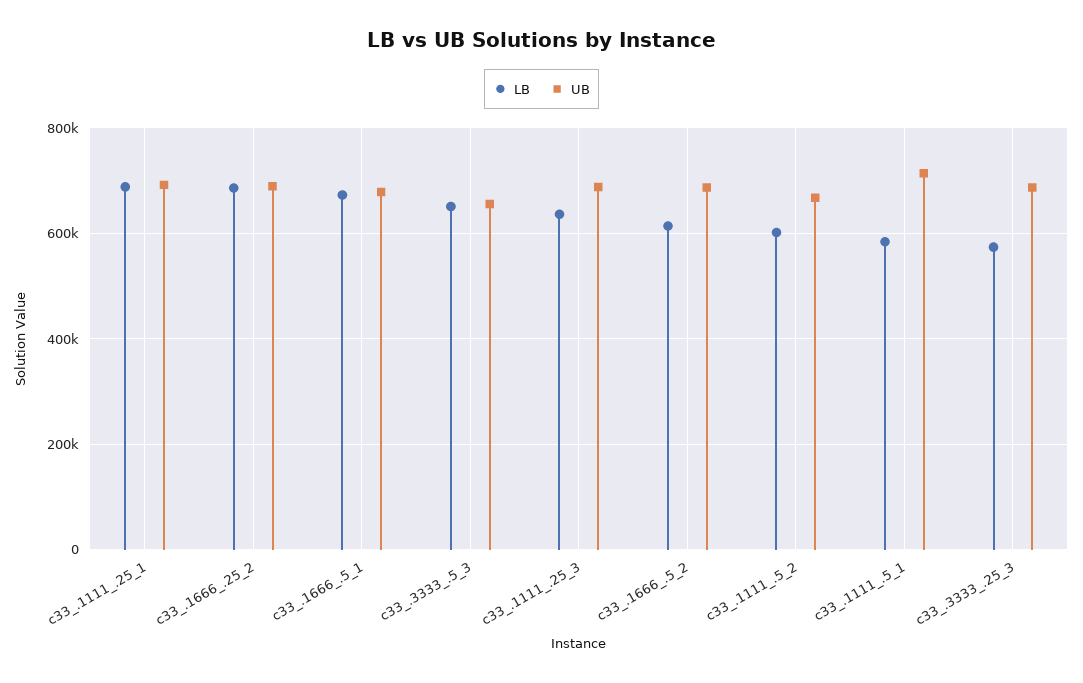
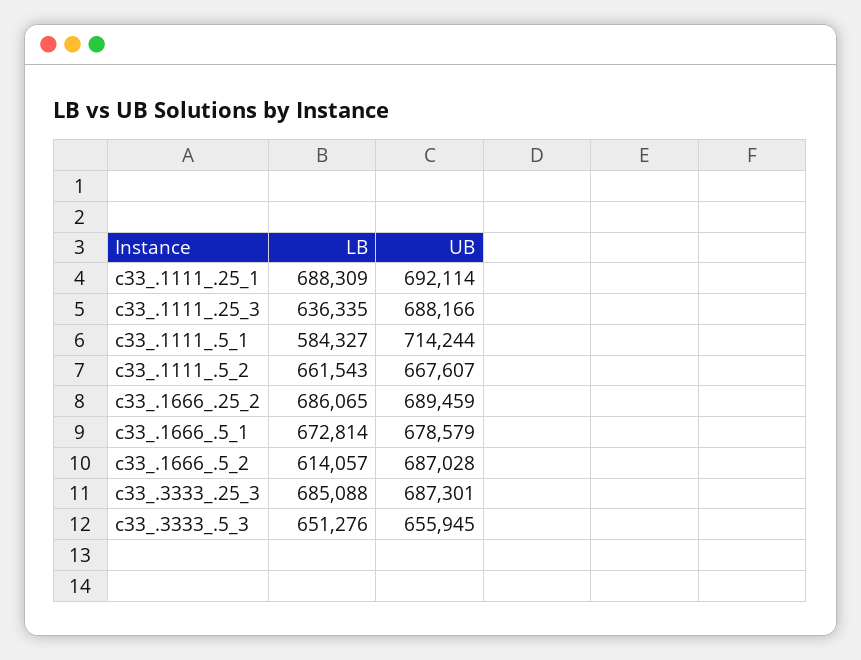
  {
    "LB": {
      "c33_.1111_.25_1": 688309,
      "c33_.1666_.25_2": 686065,
      "c33_.1666_.5_1": 672814,
      "c33_.3333_.5_3": 651276,
      "c33_.1111_.25_3": 636335,
      "c33_.1666_.5_2": 614057,
-     "c33_.1111_.5_2": 600000,
+     "c33_.1111_.5_2": 661543,
      "c33_.1111_.5_1": 584327,
-     "c33_.3333_.25_3": 580000
+     "c33_.3333_.25_3": 685088
    },
    "UB": {
      "c33_.1111_.25_1": 692114,
      "c33_.1666_.25_2": 689459,
      "c33_.1666_.5_1": 678579,
      "c33_.3333_.5_3": 655945,
      "c33_.1111_.25_3": 688166,
      "c33_.1666_.5_2": 687028,
      "c33_.1111_.5_2": 667607,
      "c33_.1111_.5_1": 714244,
      "c33_.3333_.25_3": 687301
    }
  }

